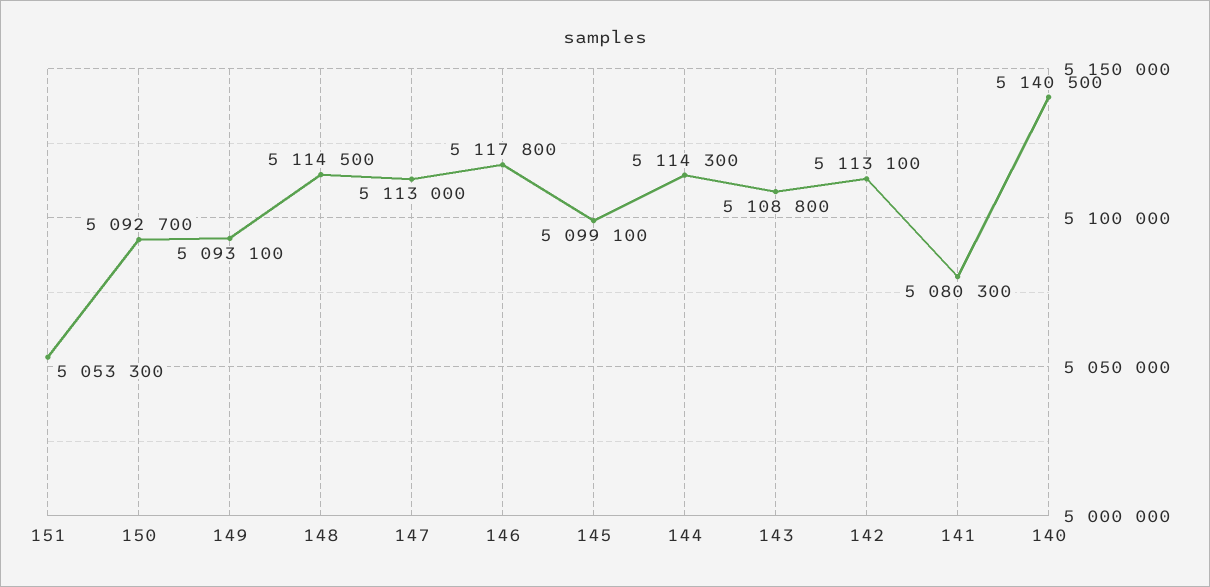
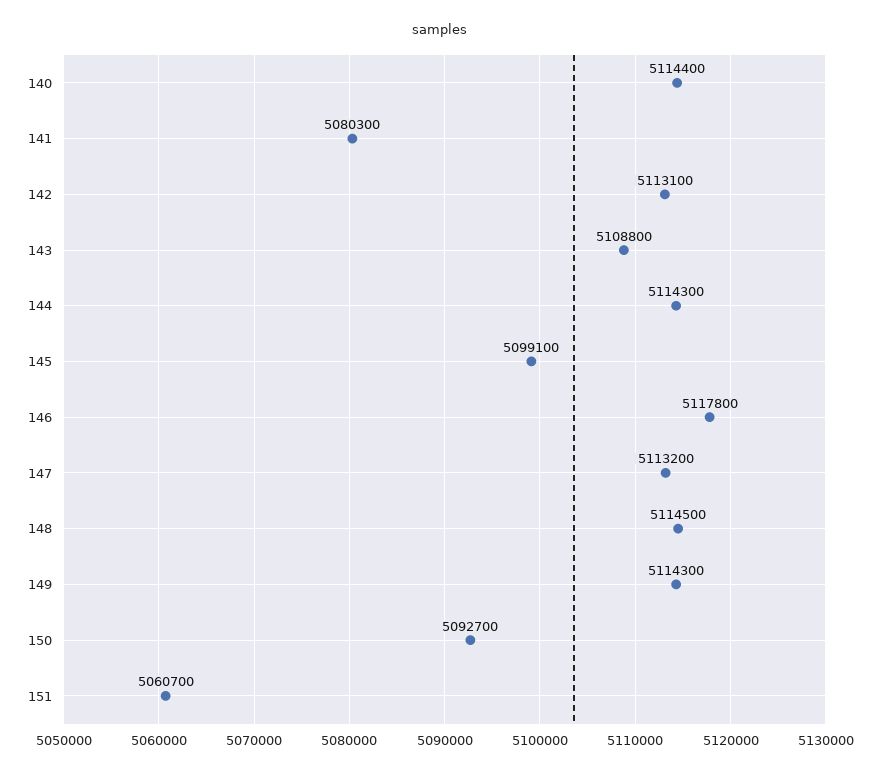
  {
-   "151": 5053300,
+   "151": 5060700,
    "150": 5092700,
-   "149": 5093100,
+   "149": 5114300,
    "148": 5114500,
-   "147": 5113000,
+   "147": 5113200,
    "146": 5117800,
    "145": 5099100,
    "144": 5114300,
    "143": 5108800,
    "142": 5113100,
    "141": 5080300,
-   "140": 5140500
+   "140": 5114400
  }

